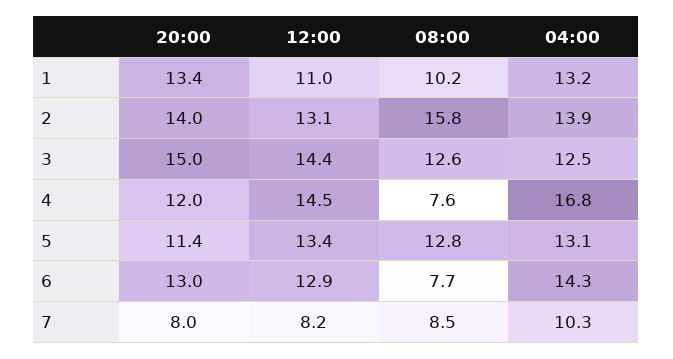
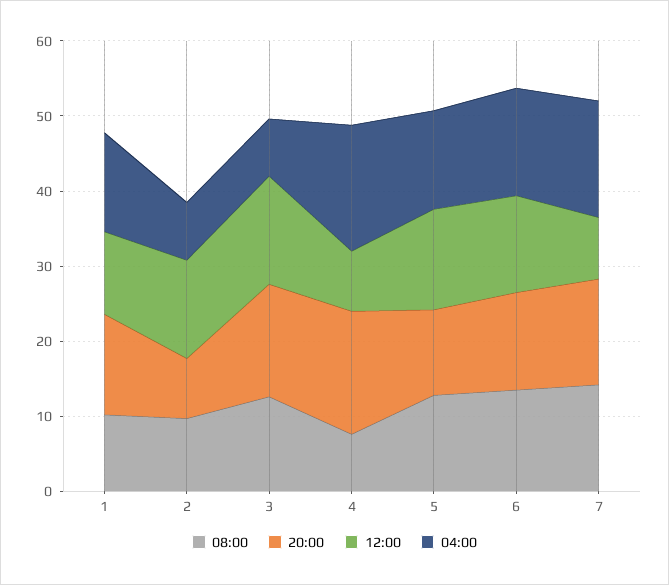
  {
    "20:00": {
      "1": 13.4,
-     "2": 14,
+     "2": 8,
      "3": 15,
-     "4": 12,
+     "4": 16,
      "5": 11.4,
      "6": 13,
-     "7": 8
+     "7": 14
    },
    "12:00": {
      "1": 11,
      "2": 13.1,
      "3": 14.4,
-     "4": 14.5,
+     "4": 8,
      "5": 13.4,
      "6": 12.9,
      "7": 8.2
    },
    "08:00": {
      "1": 10.2,
-     "2": 15.8,
+     "2": 10,
      "3": 12.6,
      "4": 7.6,
      "5": 12.8,
-     "6": 7.7,
+     "6": 14,
-     "7": 8.5
+     "7": 14
    },
    "04:00": {
      "1": 13.2,
-     "2": 13.9,
+     "2": 8,
-     "3": 12.5,
+     "3": 8,
      "4": 16.8,
      "5": 13.1,
      "6": 14.3,
-     "7": 10.3
+     "7": 16
    }
  }

